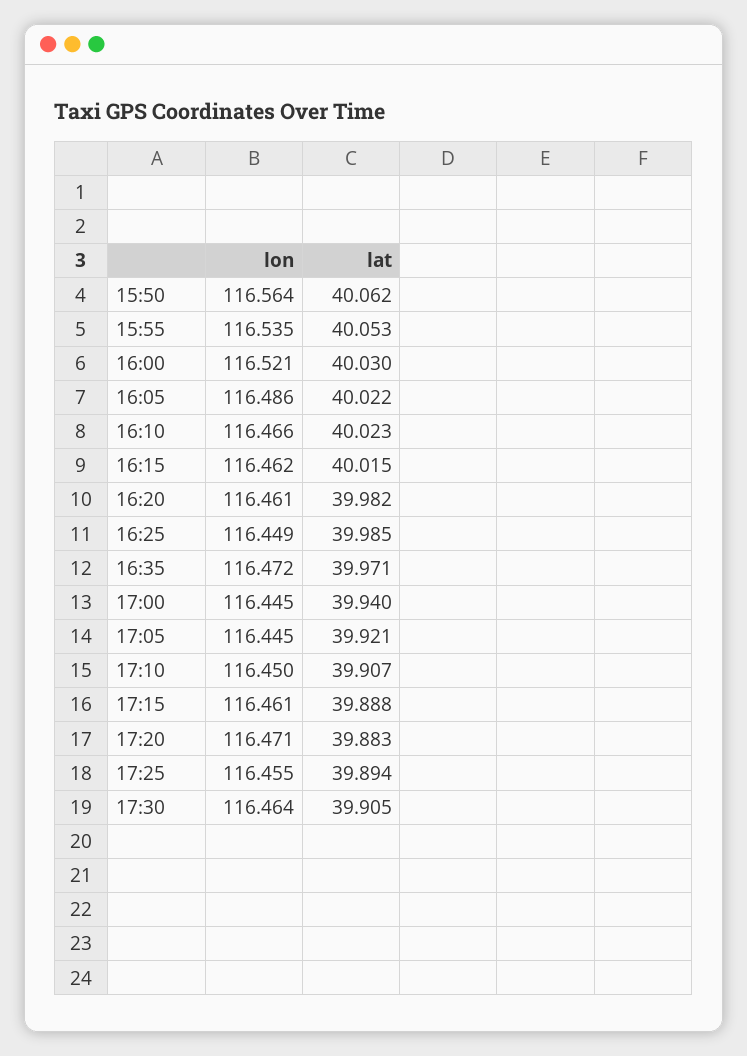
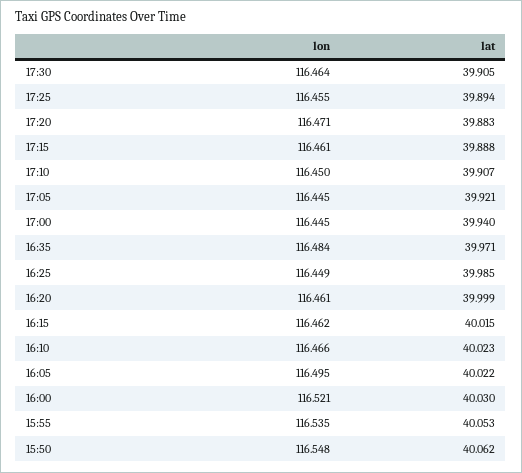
  {
    "lon": {
-     "15:50": 116.564,
+     "15:50": 116.548,
      "15:55": 116.535,
      "16:00": 116.521,
-     "16:05": 116.486,
+     "16:05": 116.495,
      "16:10": 116.466,
      "16:15": 116.462,
      "16:20": 116.461,
      "16:25": 116.449,
-     "16:35": 116.472,
+     "16:35": 116.484,
      "17:00": 116.445,
      "17:05": 116.445,
      "17:10": 116.45,
      "17:15": 116.461,
      "17:20": 116.471,
      "17:25": 116.455,
      "17:30": 116.464
    },
    "lat": {
      "15:50": 40.062,
      "15:55": 40.053,
      "16:00": 40.03,
      "16:05": 40.022,
      "16:10": 40.023,
      "16:15": 40.015,
-     "16:20": 39.982,
+     "16:20": 39.999,
      "16:25": 39.985,
      "16:35": 39.971,
      "17:00": 39.94,
      "17:05": 39.921,
      "17:10": 39.907,
      "17:15": 39.888,
      "17:20": 39.883,
      "17:25": 39.894,
      "17:30": 39.905
    }
  }

